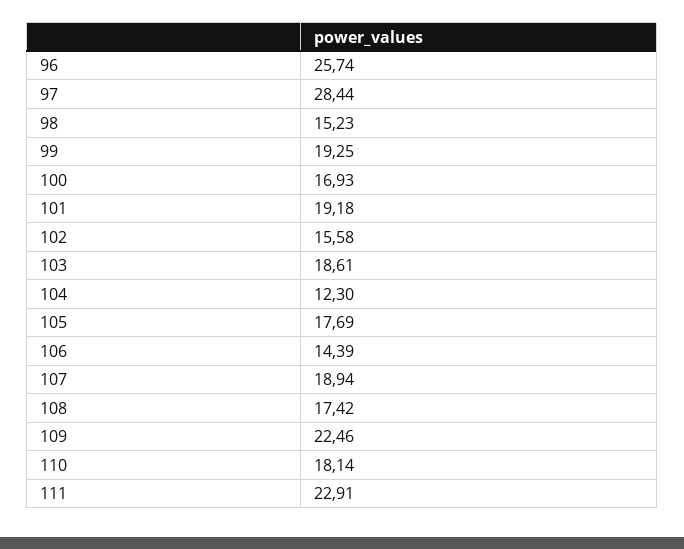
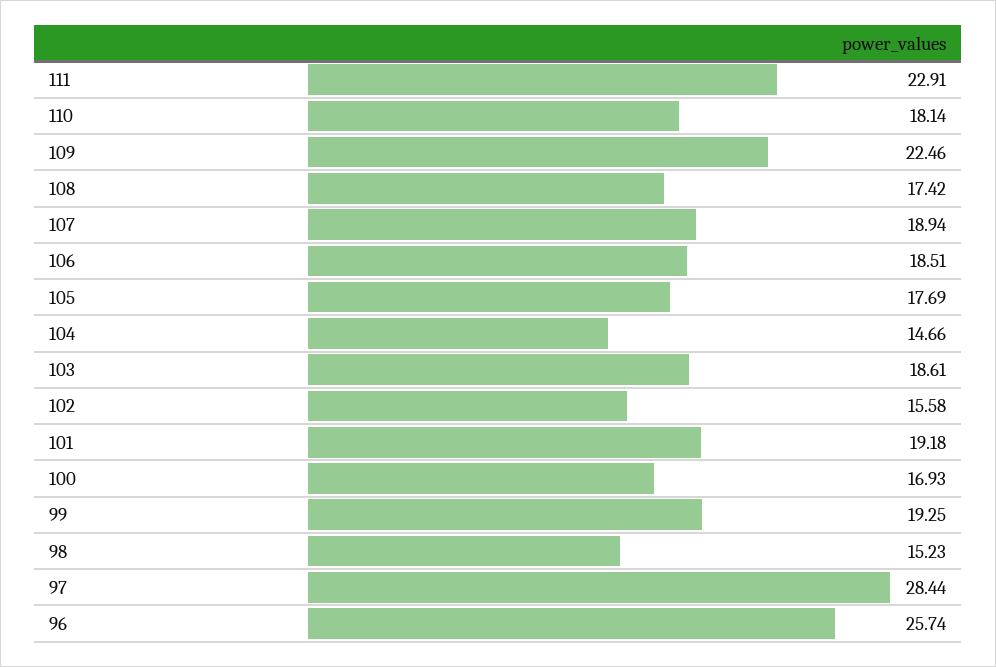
  {
    "96": 25.74,
    "97": 28.44,
    "98": 15.23,
    "99": 19.25,
    "100": 16.93,
    "101": 19.18,
    "102": 15.58,
    "103": 18.61,
-   "104": 12.3,
+   "104": 14.66,
    "105": 17.69,
-   "106": 14.39,
+   "106": 18.51,
    "107": 18.94,
    "108": 17.42,
    "109": 22.46,
    "110": 18.14,
    "111": 22.91
  }

